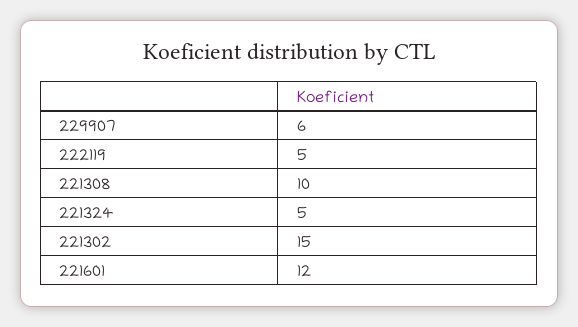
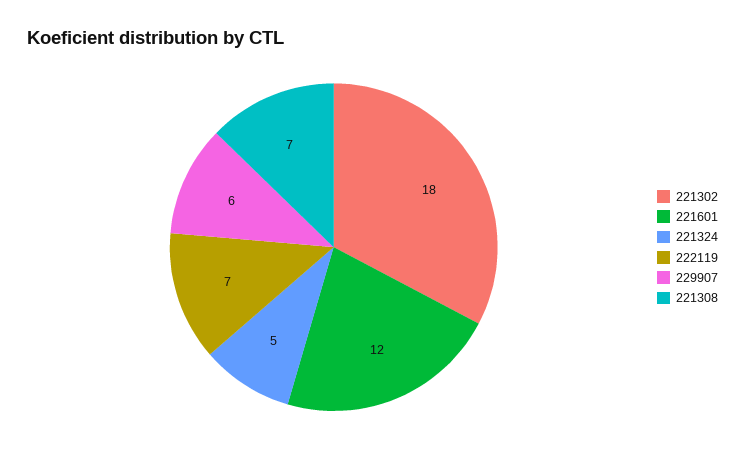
  {
    "229907": 6,
-   "222119": 5,
+   "222119": 7,
-   "221308": 10,
+   "221308": 7,
    "221324": 5,
-   "221302": 15,
+   "221302": 18,
    "221601": 12
  }

